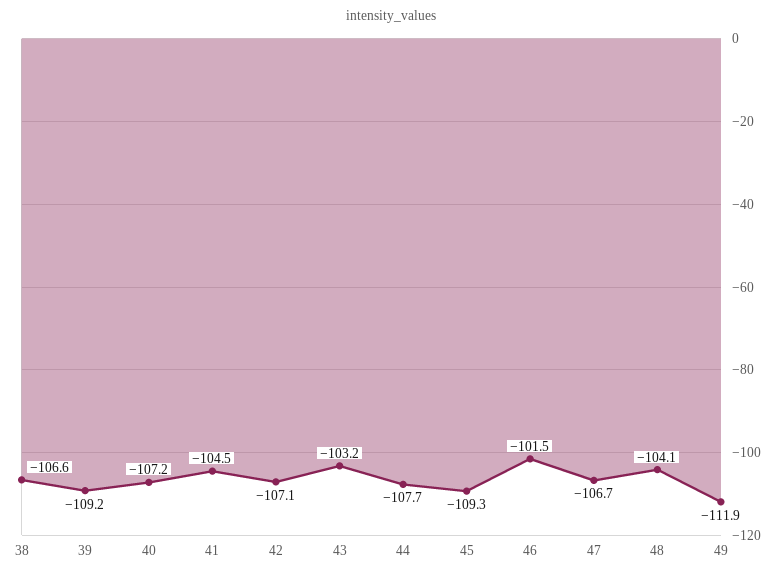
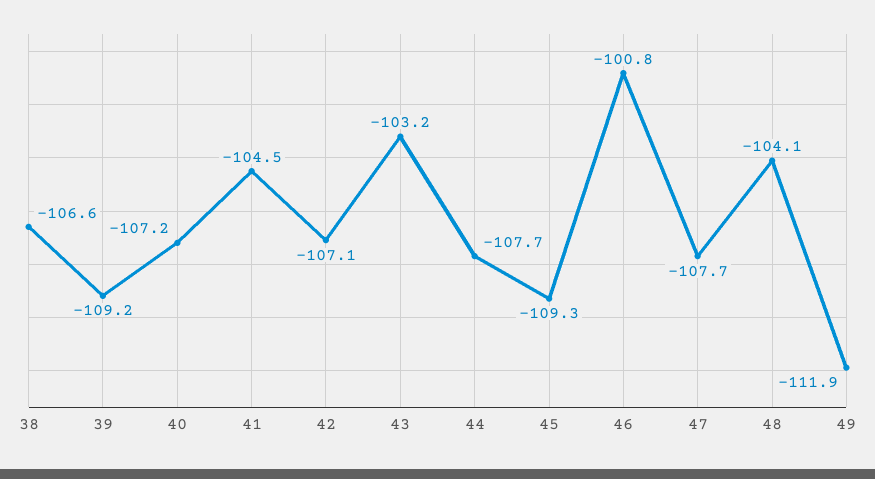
  {
    "38": -106.6,
    "39": -109.2,
    "40": -107.2,
    "41": -104.5,
    "42": -107.1,
    "43": -103.2,
    "44": -107.7,
    "45": -109.3,
-   "46": -101.5,
+   "46": -100.8,
-   "47": -106.7,
+   "47": -107.7,
    "48": -104.1,
    "49": -111.9
  }

